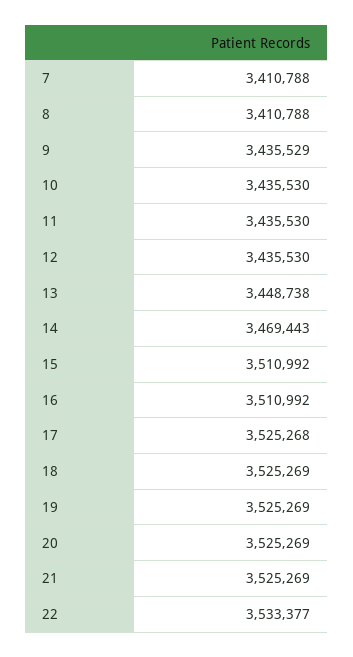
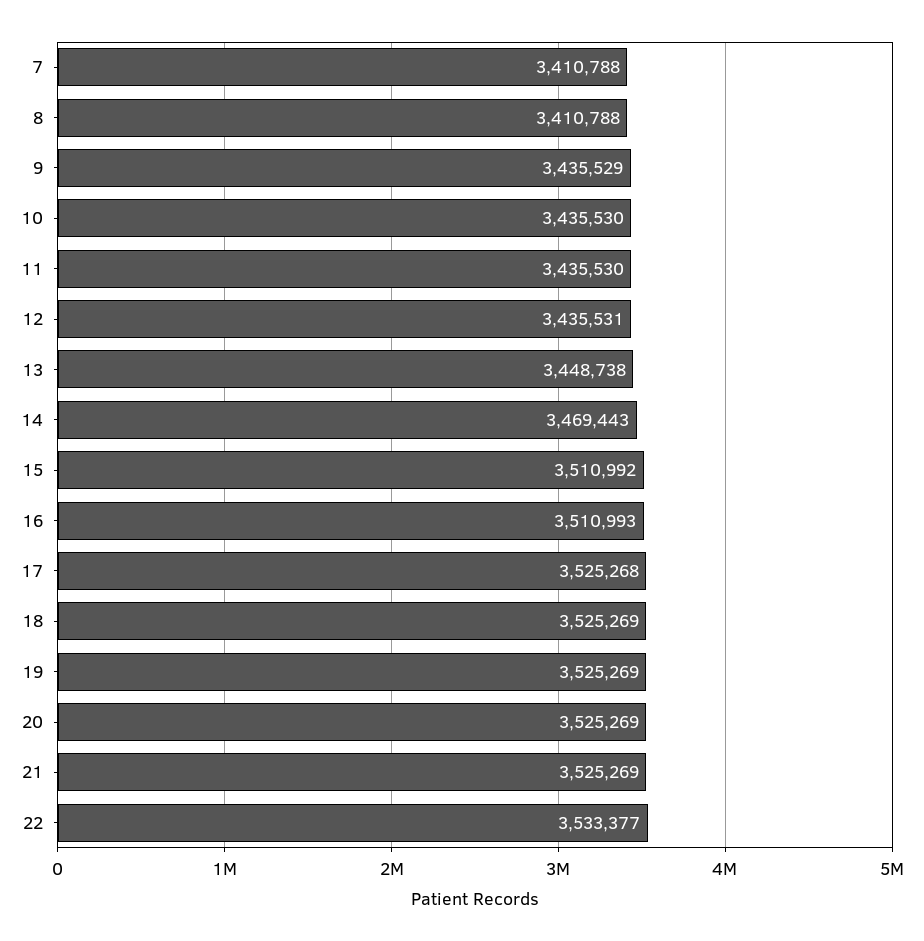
  {
    "7": 3410788,
    "8": 3410788,
    "9": 3435529,
    "10": 3435530,
    "11": 3435530,
-   "12": 3435530,
+   "12": 3435531,
    "13": 3448738,
    "14": 3469443,
    "15": 3510992,
-   "16": 3510992,
+   "16": 3510993,
    "17": 3525268,
    "18": 3525269,
    "19": 3525269,
    "20": 3525269,
    "21": 3525269,
    "22": 3533377
  }

